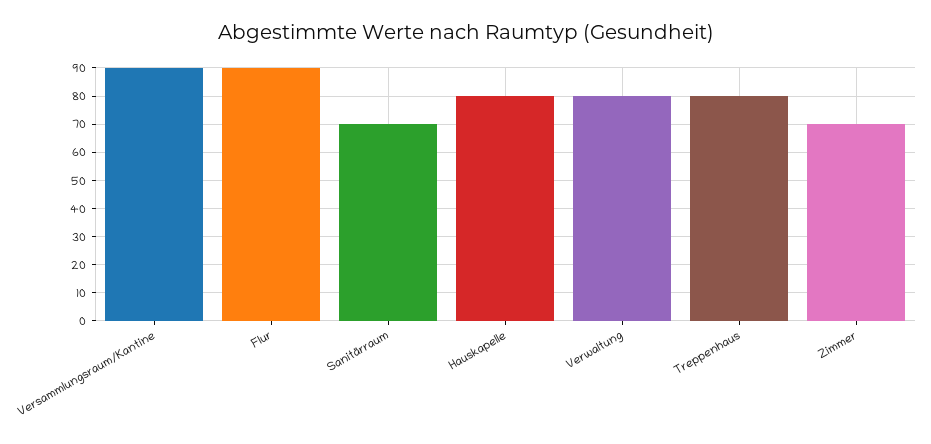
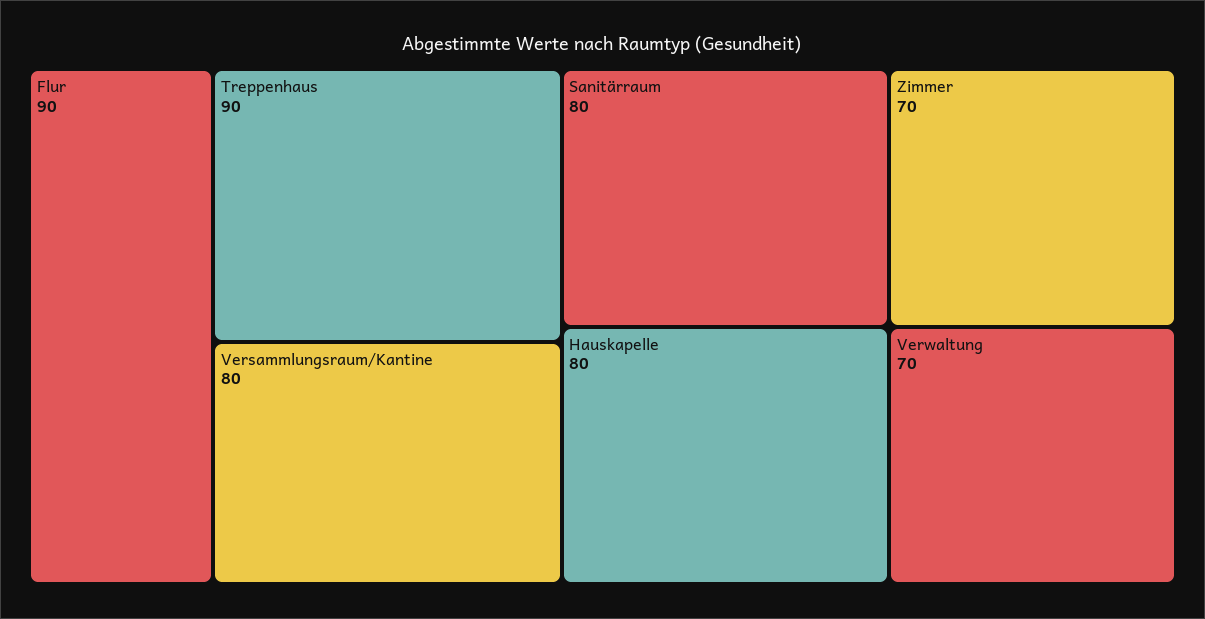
  {
-   "Versammlungsraum/Kantine": 90,
+   "Versammlungsraum/Kantine": 80,
    "Flur": 90,
-   "Sanitärraum": 70,
+   "Sanitärraum": 80,
    "Hauskapelle": 80,
-   "Verwaltung": 80,
+   "Verwaltung": 70,
-   "Treppenhaus": 80,
+   "Treppenhaus": 90,
    "Zimmer": 70
  }

